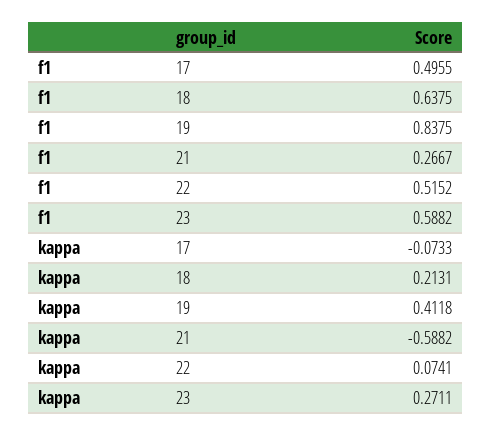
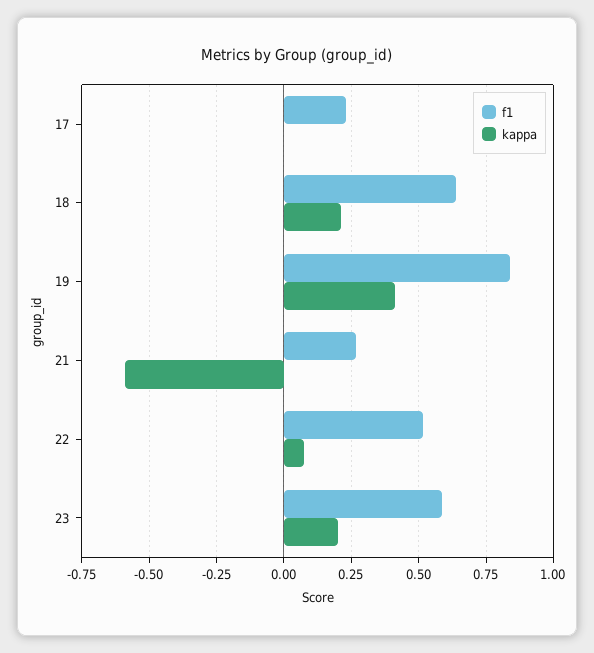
  {
    "f1": {
-     "17": 0.4955,
+     "17": 0.225,
      "18": 0.6375,
      "19": 0.8375,
      "21": 0.2667,
      "22": 0.5152,
      "23": 0.5882
    },
    "kappa": {
-     "17": -0.0733,
+     "17": 0,
      "18": 0.2131,
      "19": 0.4118,
      "21": -0.5882,
      "22": 0.0741,
-     "23": 0.2711
+     "23": 0.2
    }
  }

